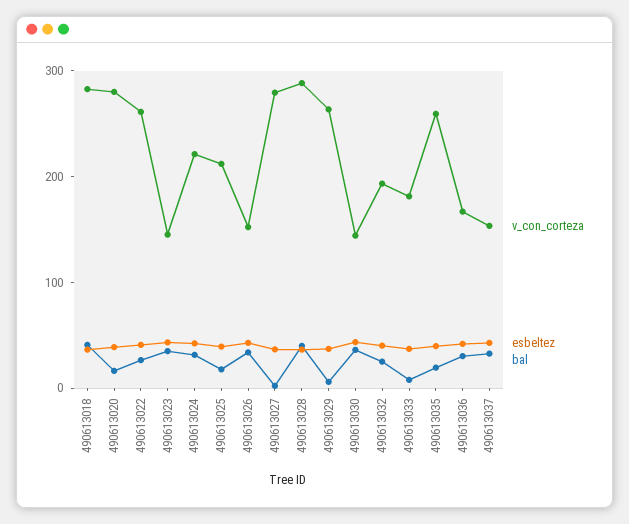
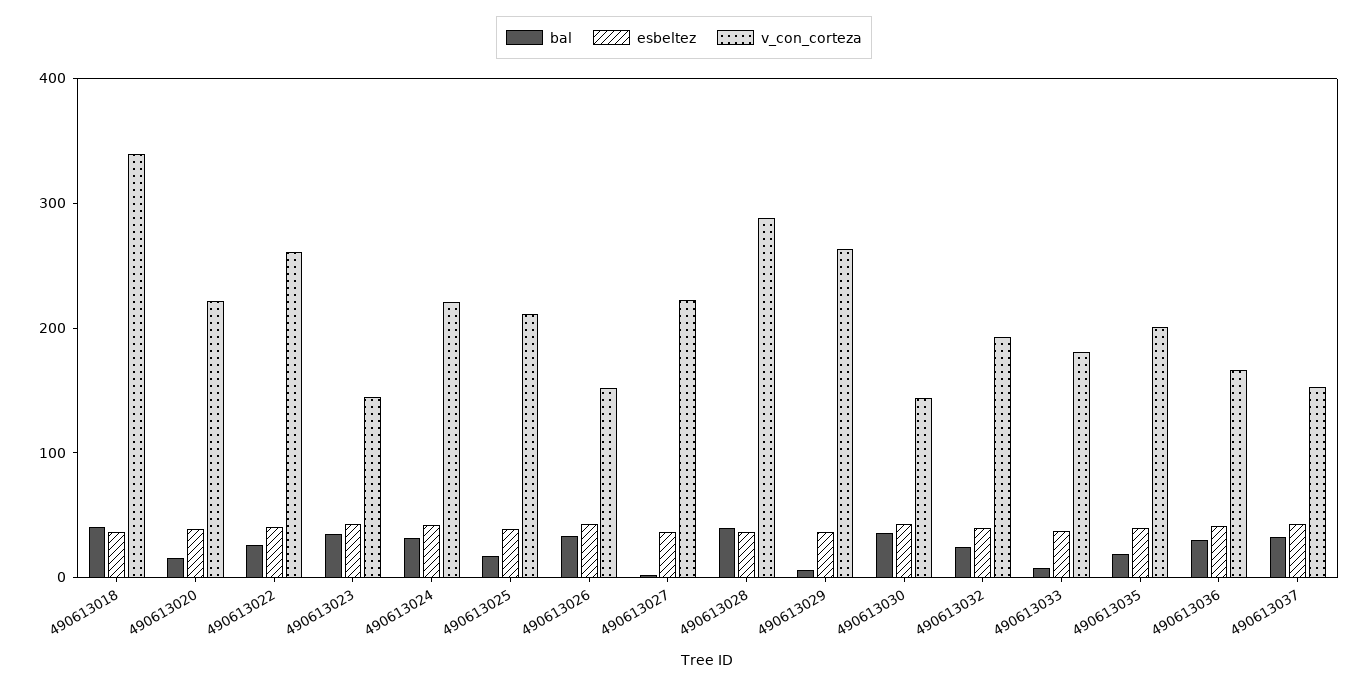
  {
    "v_con_corteza": {
-     "490613018": 280,
+     "490613018": 340,
-     "490613020": 280,
+     "490613020": 220,
      "490613022": 260,
      "490613023": 140,
      "490613024": 220,
      "490613025": 220,
      "490613026": 160,
-     "490613027": 280,
+     "490613027": 220,
      "490613028": 280,
      "490613029": 260,
      "490613030": 140,
      "490613032": 200,
      "490613033": 180,
-     "490613035": 260,
+     "490613035": 200,
      "490613036": 160,
      "490613037": 160
    },
    "esbeltez": {
      "490613018": 40,
      "490613020": 40,
      "490613022": 40,
      "490613023": 40,
      "490613024": 40,
      "490613025": 40,
      "490613026": 40,
      "490613027": 40,
      "490613028": 40,
      "490613029": 40,
      "490613030": 40,
      "490613032": 40,
      "490613033": 40,
      "490613035": 40,
      "490613036": 40,
      "490613037": 40
    },
    "bal": {
      "490613018": 40,
      "490613020": 20,
      "490613022": 20,
      "490613023": 40,
      "490613024": 40,
      "490613025": 20,
      "490613026": 40,
      "490613027": 0,
      "490613028": 40,
      "490613029": 0,
      "490613030": 40,
      "490613032": 20,
      "490613033": 0,
      "490613035": 20,
      "490613036": 40,
      "490613037": 40
    }
  }

